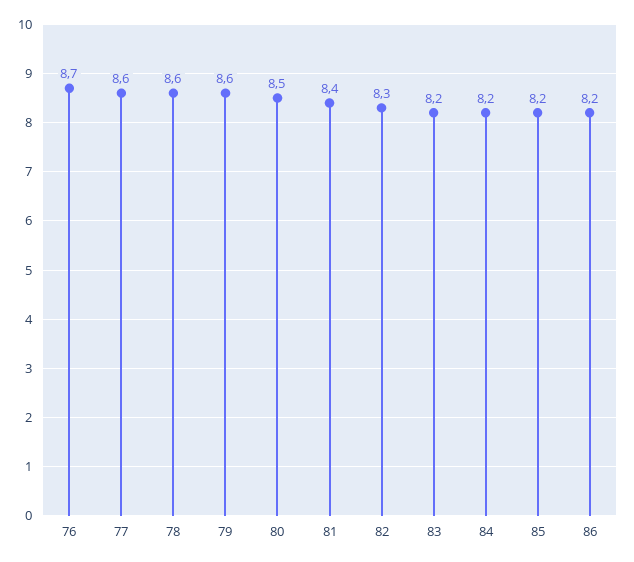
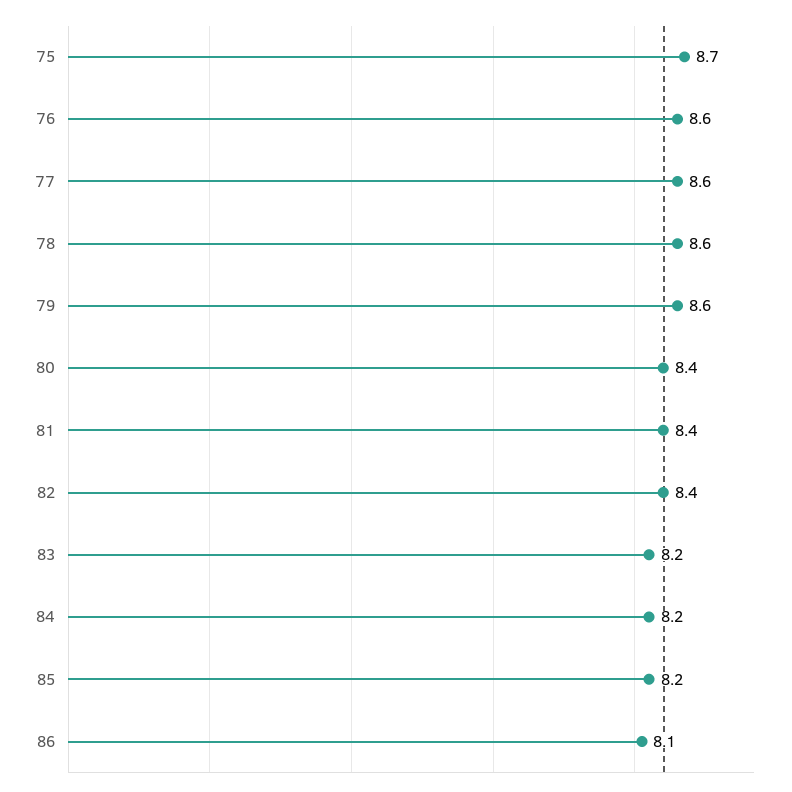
  {
-   "76": 8.7,
+   "76": 8.6,
    "77": 8.6,
    "78": 8.6,
    "79": 8.6,
-   "80": 8.5,
+   "80": 8.4,
    "81": 8.4,
-   "82": 8.3,
+   "82": 8.4,
    "83": 8.2,
    "84": 8.2,
    "85": 8.2,
-   "86": 8.2
+   "86": 8.1,
+   "75": 8.7
  }

